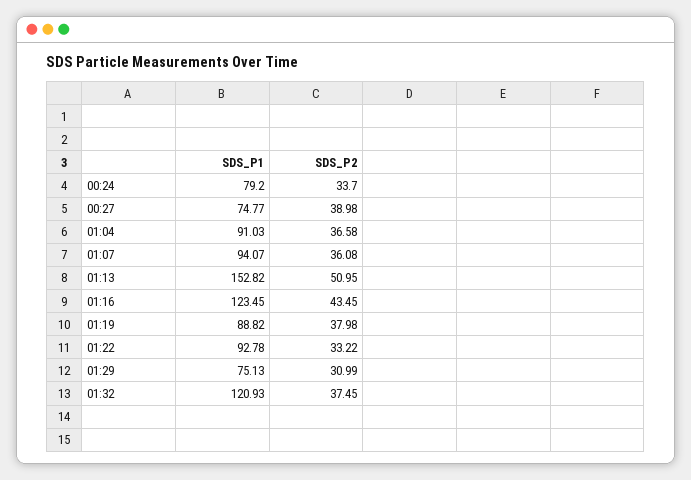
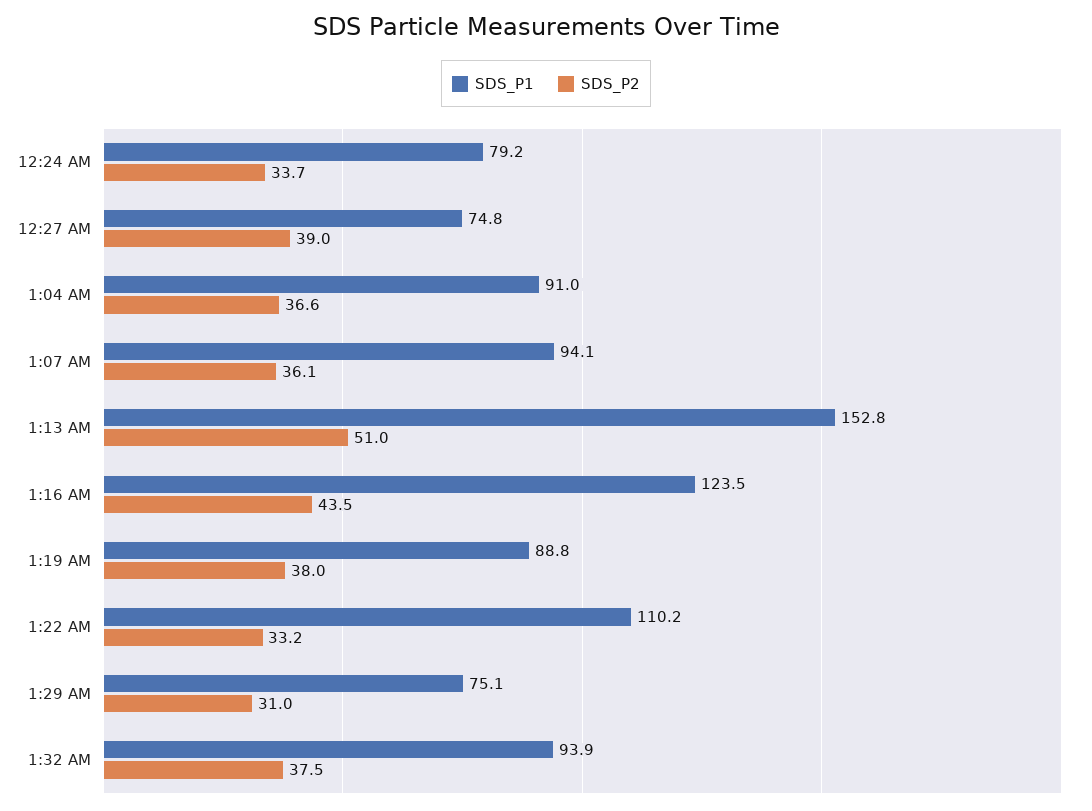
  {
    "SDS_P1": {
      "00:24": 79.2,
      "00:27": 74.77,
      "01:04": 91.03,
      "01:07": 94.07,
      "01:13": 152.82,
      "01:16": 123.45,
      "01:19": 88.82,
-     "01:22": 92.78,
+     "01:22": 110.2,
      "01:29": 75.13,
-     "01:32": 120.93
+     "01:32": 93.9
    },
    "SDS_P2": {
      "00:24": 33.7,
      "00:27": 38.98,
      "01:04": 36.58,
      "01:07": 36.08,
      "01:13": 50.95,
      "01:16": 43.45,
      "01:19": 37.98,
      "01:22": 33.22,
      "01:29": 30.99,
      "01:32": 37.45
    }
  }

